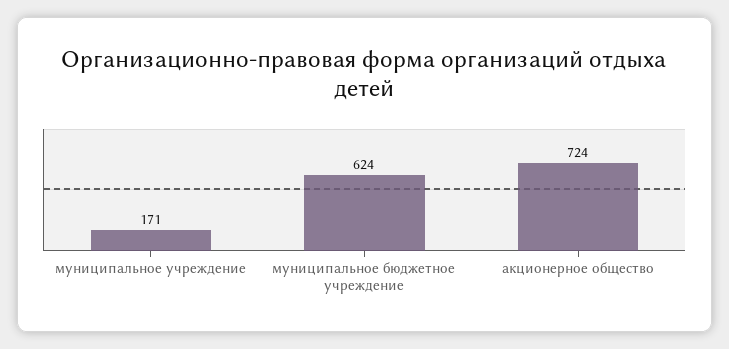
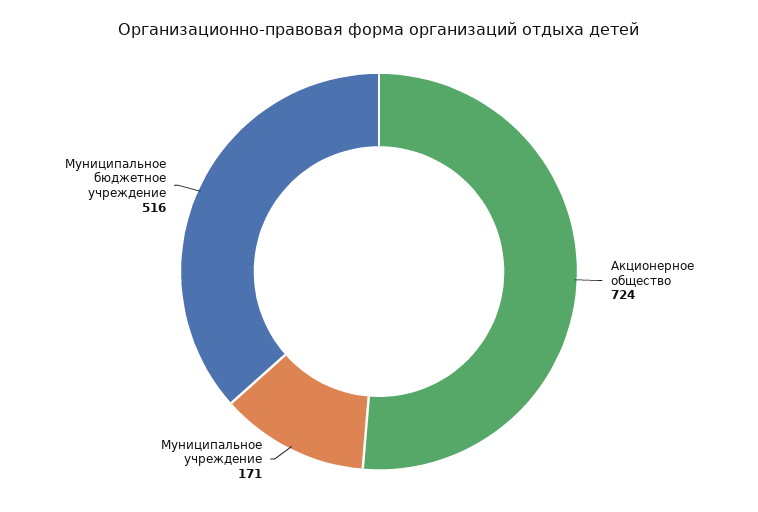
  {
    "муниципальное учреждение": 171,
-   "муниципальное бюджетное учреждение": 624,
+   "муниципальное бюджетное учреждение": 516,
    "акционерное общество": 724
  }

